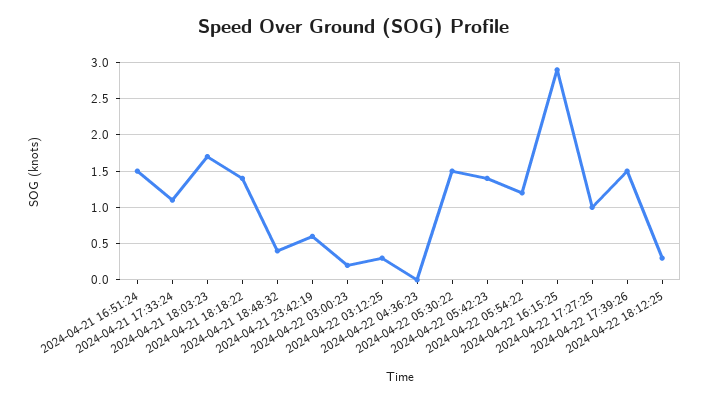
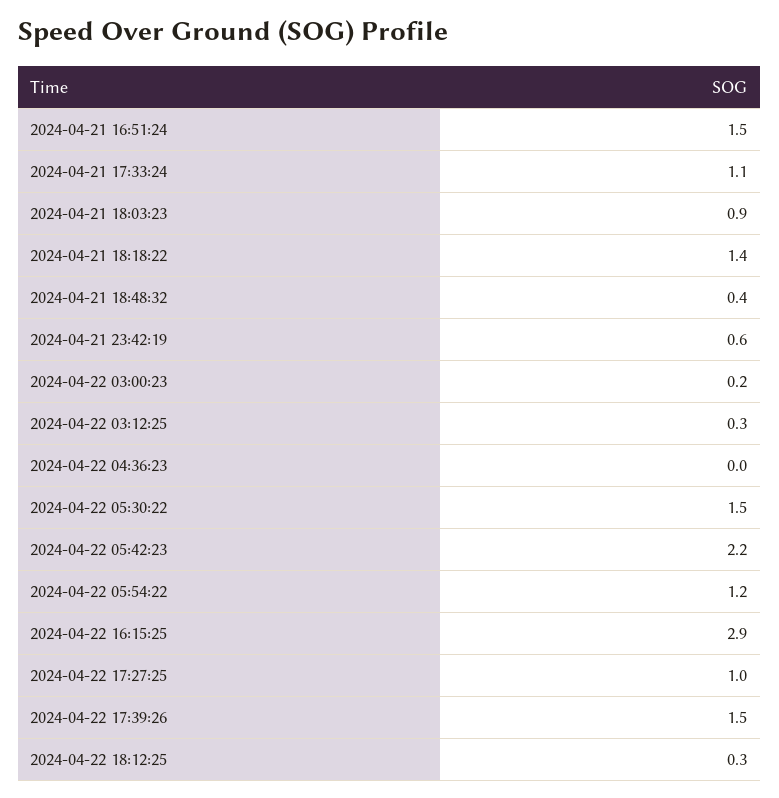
  {
    "2024-04-21 16:51:24": 1.5,
    "2024-04-21 17:33:24": 1.1,
-   "2024-04-21 18:03:23": 1.7,
+   "2024-04-21 18:03:23": 0.9,
    "2024-04-21 18:18:22": 1.4,
    "2024-04-21 18:48:32": 0.4,
    "2024-04-21 23:42:19": 0.6,
    "2024-04-22 03:00:23": 0.2,
    "2024-04-22 03:12:25": 0.3,
    "2024-04-22 04:36:23": 0,
    "2024-04-22 05:30:22": 1.5,
-   "2024-04-22 05:42:23": 1.4,
+   "2024-04-22 05:42:23": 2.2,
    "2024-04-22 05:54:22": 1.2,
    "2024-04-22 16:15:25": 2.9,
    "2024-04-22 17:27:25": 1,
    "2024-04-22 17:39:26": 1.5,
    "2024-04-22 18:12:25": 0.3
  }

